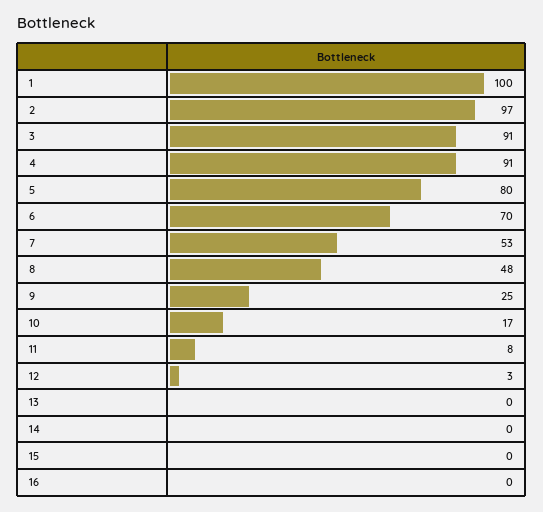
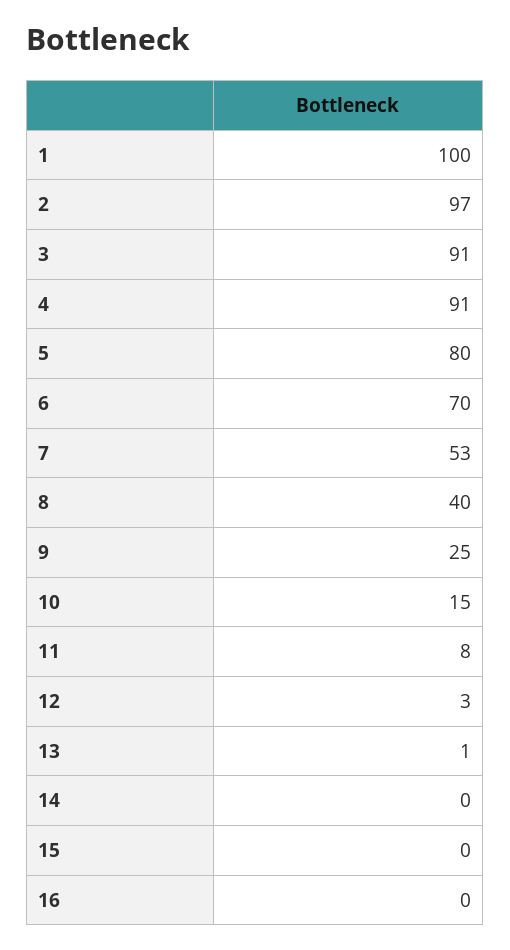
  {
    "1": 100,
    "2": 97,
    "3": 91,
    "4": 91,
    "5": 80,
    "6": 70,
    "7": 53,
-   "8": 48,
+   "8": 40,
    "9": 25,
-   "10": 17,
+   "10": 15,
    "11": 8,
    "12": 3,
-   "13": 0,
+   "13": 1,
    "14": 0,
    "15": 0,
    "16": 0
  }

